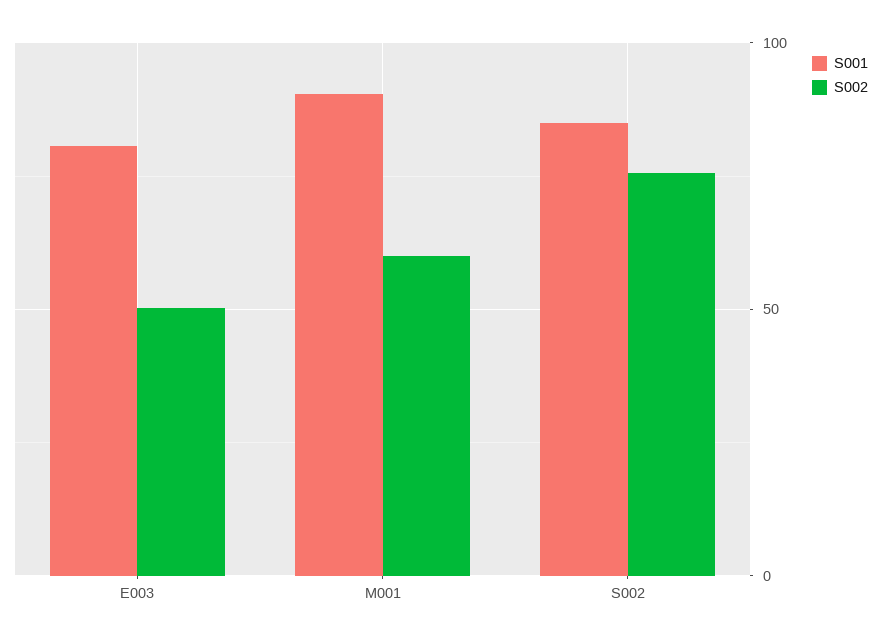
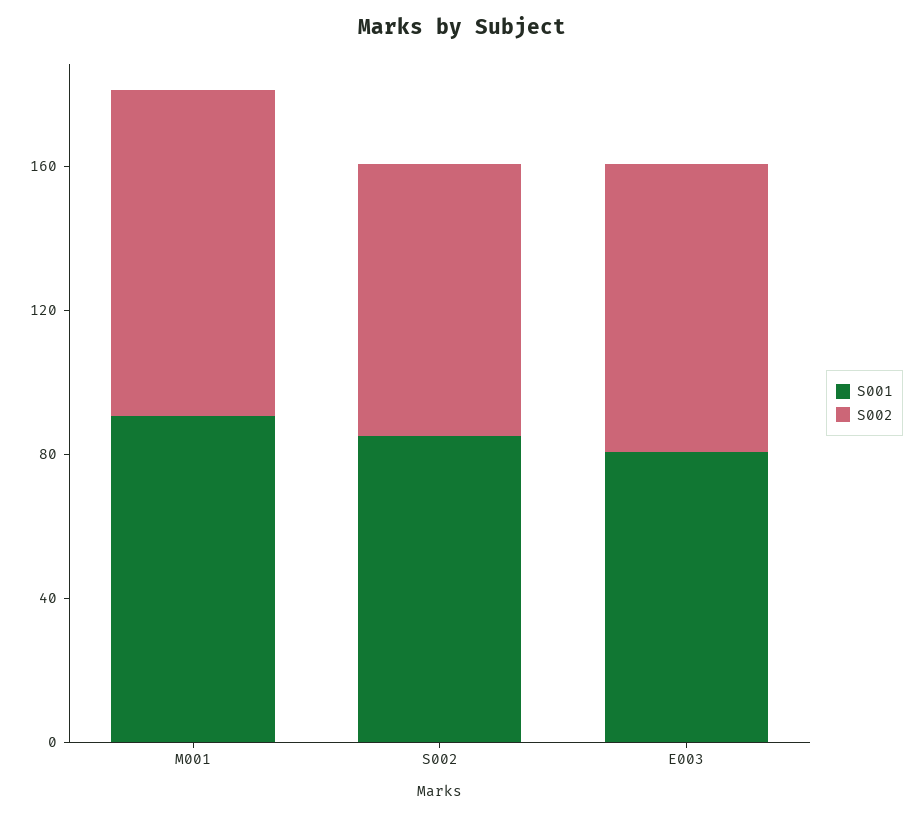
  {
    "S001": {
      "E003": 80,
      "M001": 90,
      "S002": 85
    },
    "S002": {
-     "E003": 50,
+     "E003": 80,
-     "M001": 60,
+     "M001": 90,
      "S002": 75
    }
  }

